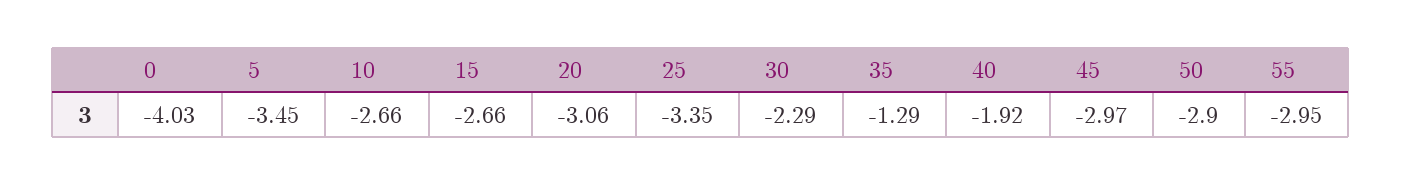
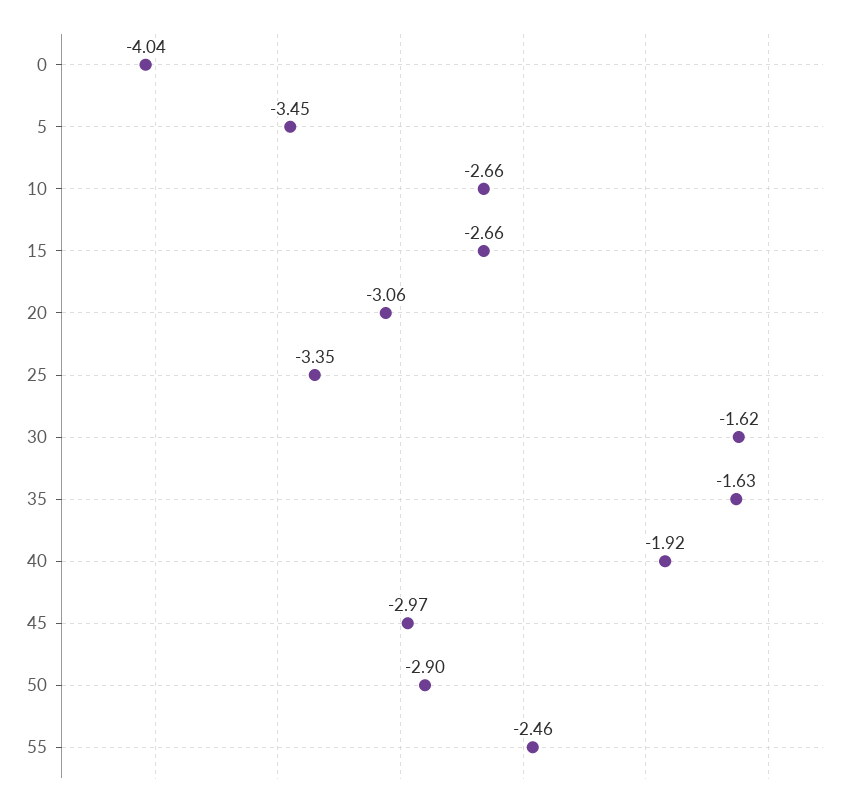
  {
-   "0": -4.03,
+   "0": -4.04,
    "5": -3.45,
    "10": -2.66,
    "15": -2.66,
    "20": -3.06,
    "25": -3.35,
-   "30": -2.29,
+   "30": -1.62,
-   "35": -1.29,
+   "35": -1.63,
    "40": -1.92,
    "45": -2.97,
    "50": -2.9,
-   "55": -2.95
+   "55": -2.46
  }

